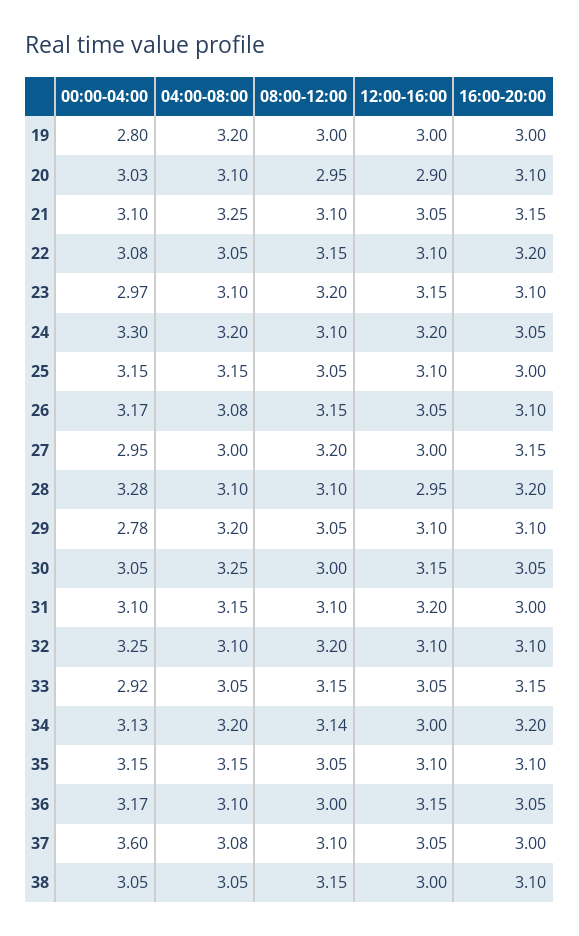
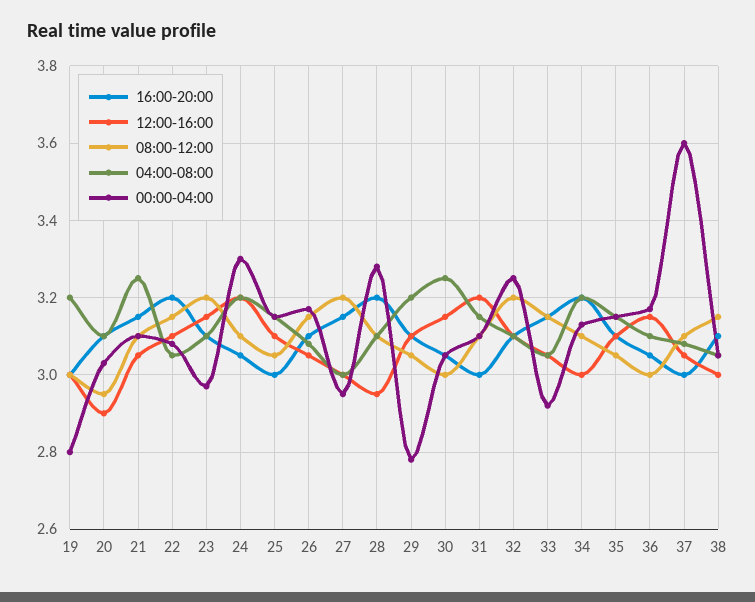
  {
    "00:00-04:00": {
      "19": 2.8,
      "20": 3.03,
      "21": 3.1,
      "22": 3.08,
      "23": 2.97,
      "24": 3.3,
      "25": 3.15,
      "26": 3.17,
      "27": 2.95,
      "28": 3.28,
      "29": 2.78,
      "30": 3.05,
      "31": 3.1,
      "32": 3.25,
      "33": 2.92,
      "34": 3.13,
      "35": 3.15,
      "36": 3.17,
      "37": 3.6,
      "38": 3.05
    },
    "04:00-08:00": {
      "19": 3.2,
      "20": 3.1,
      "21": 3.25,
      "22": 3.05,
      "23": 3.1,
      "24": 3.2,
      "25": 3.15,
      "26": 3.08,
      "27": 3,
      "28": 3.1,
      "29": 3.2,
      "30": 3.25,
      "31": 3.15,
      "32": 3.1,
      "33": 3.05,
      "34": 3.2,
      "35": 3.15,
      "36": 3.1,
      "37": 3.08,
      "38": 3.05
    },
    "08:00-12:00": {
      "19": 3,
      "20": 2.95,
      "21": 3.1,
      "22": 3.15,
      "23": 3.2,
      "24": 3.1,
      "25": 3.05,
      "26": 3.15,
      "27": 3.2,
      "28": 3.1,
      "29": 3.05,
      "30": 3,
      "31": 3.1,
      "32": 3.2,
      "33": 3.15,
-     "34": 3.14,
+     "34": 3.1,
      "35": 3.05,
      "36": 3,
      "37": 3.1,
      "38": 3.15
    },
    "12:00-16:00": {
      "19": 3,
      "20": 2.9,
      "21": 3.05,
      "22": 3.1,
      "23": 3.15,
      "24": 3.2,
      "25": 3.1,
      "26": 3.05,
      "27": 3,
      "28": 2.95,
      "29": 3.1,
      "30": 3.15,
      "31": 3.2,
      "32": 3.1,
      "33": 3.05,
      "34": 3,
      "35": 3.1,
      "36": 3.15,
      "37": 3.05,
      "38": 3
    },
    "16:00-20:00": {
      "19": 3,
      "20": 3.1,
      "21": 3.15,
      "22": 3.2,
      "23": 3.1,
      "24": 3.05,
      "25": 3,
      "26": 3.1,
      "27": 3.15,
      "28": 3.2,
      "29": 3.1,
      "30": 3.05,
      "31": 3,
      "32": 3.1,
      "33": 3.15,
      "34": 3.2,
      "35": 3.1,
      "36": 3.05,
      "37": 3,
      "38": 3.1
    }
  }

